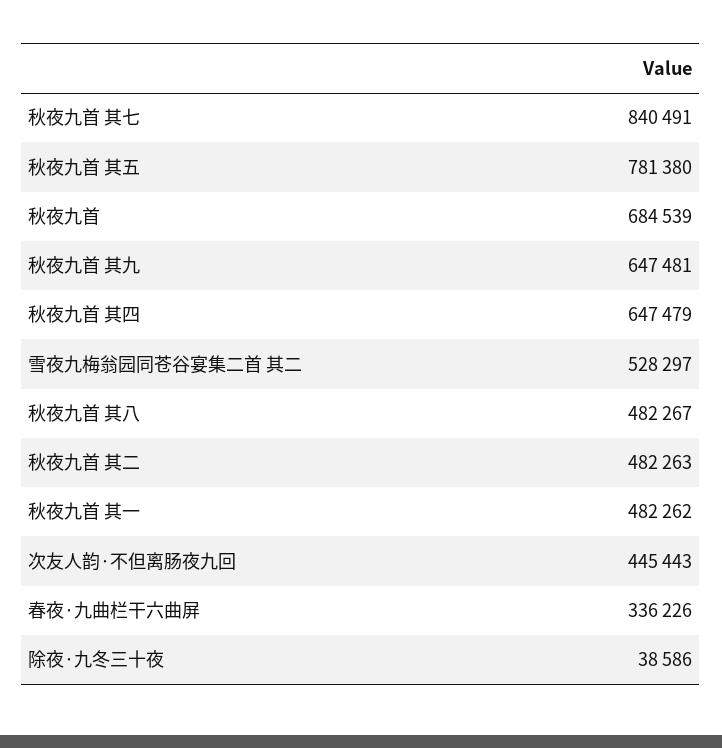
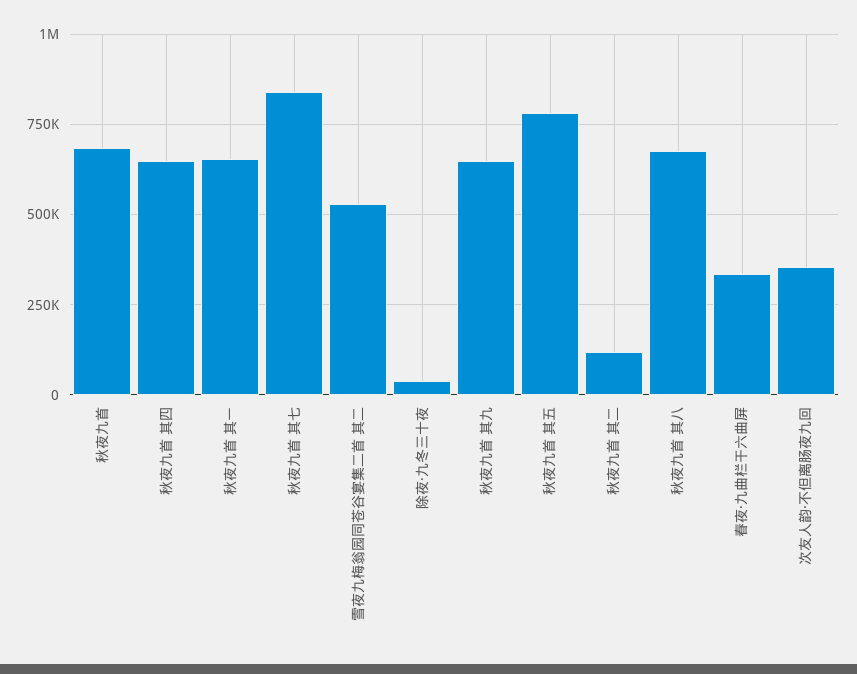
  {
    "秋夜九首 其七": 840491,
    "秋夜九首 其五": 781380,
    "秋夜九首": 684539,
    "秋夜九首 其九": 647481,
    "秋夜九首 其四": 647479,
    "雪夜九梅翁园同苍谷宴集二首 其二": 528297,
-   "秋夜九首 其八": 482267,
+   "秋夜九首 其八": 675000,
-   "秋夜九首 其二": 482263,
+   "秋夜九首 其二": 125000,
-   "秋夜九首 其一": 482262,
+   "秋夜九首 其一": 650000,
-   "次友人韵·不但离肠夜九回": 445443,
+   "次友人韵·不但离肠夜九回": 350000,
    "春夜·九曲栏干六曲屏": 336226,
    "除夜·九冬三十夜": 38586
  }

